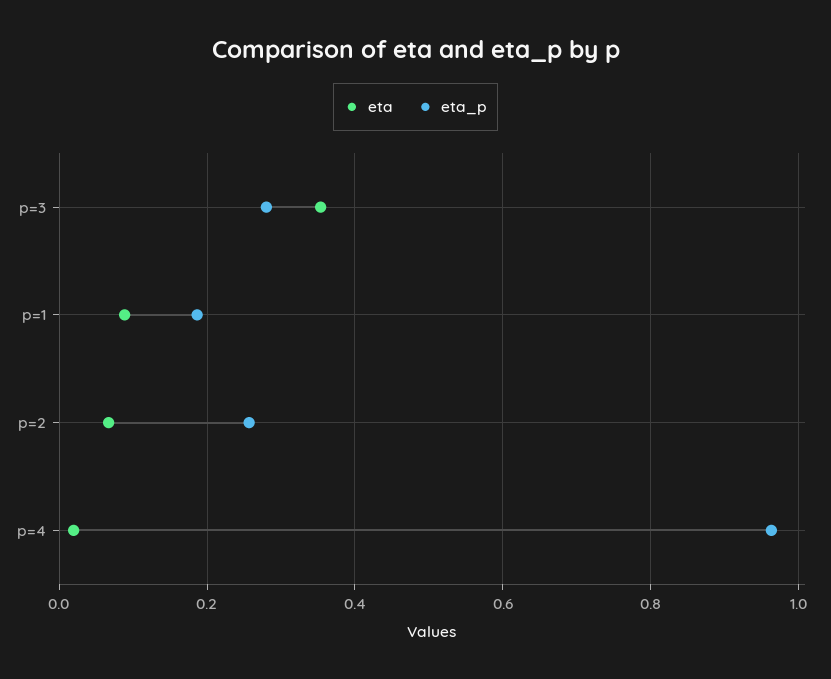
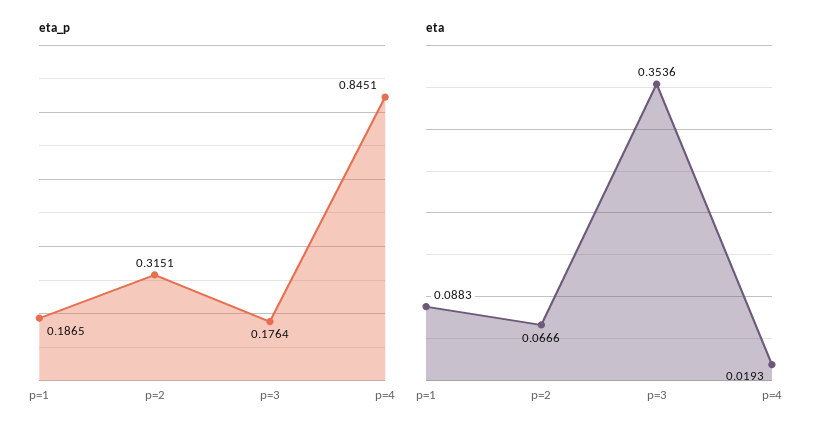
  {
    "eta": {
      "p=3": 0.3536,
      "p=1": 0.0883,
      "p=2": 0.0666,
      "p=4": 0.0193
    },
    "eta_p": {
-     "p=3": 0.28,
+     "p=3": 0.1764,
      "p=1": 0.1865,
-     "p=2": 0.26,
+     "p=2": 0.3151,
-     "p=4": 0.96
+     "p=4": 0.8451
    }
  }

